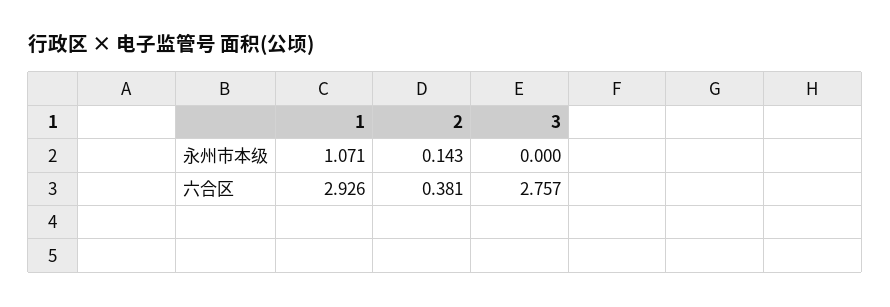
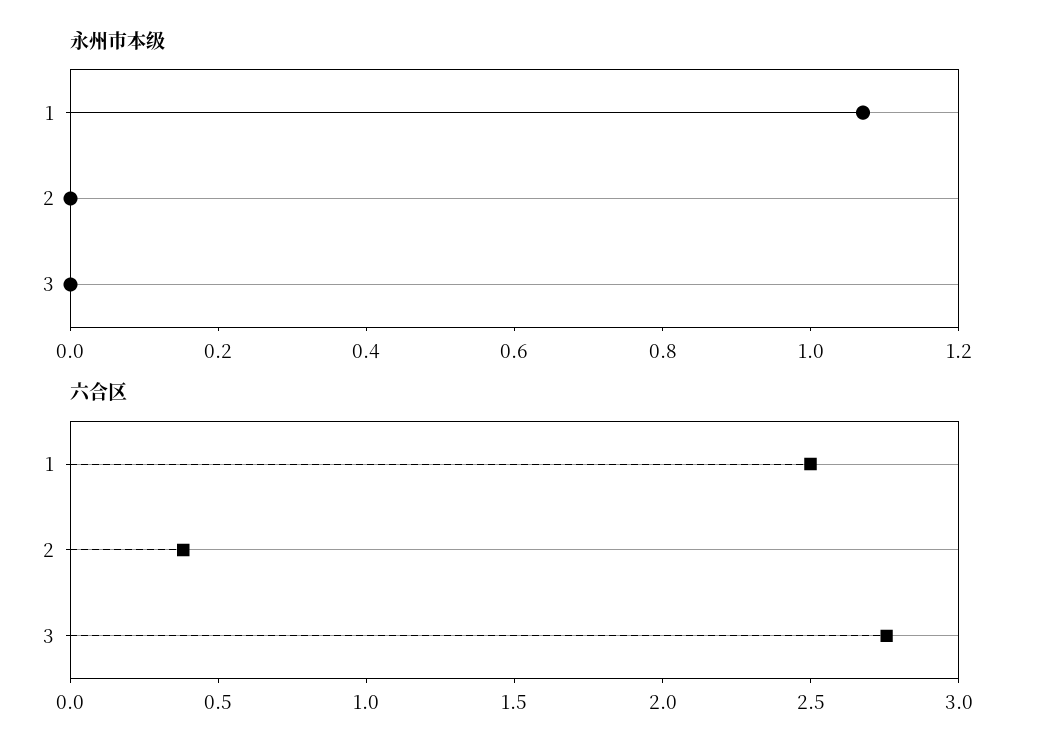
  {
    "永州市本级": {
      "1": 1.071,
-     "2": 0.143,
+     "2": 0,
      "3": 0
    },
    "六合区": {
-     "1": 2.926,
+     "1": 2.5,
      "2": 0.381,
      "3": 2.757
    }
  }

